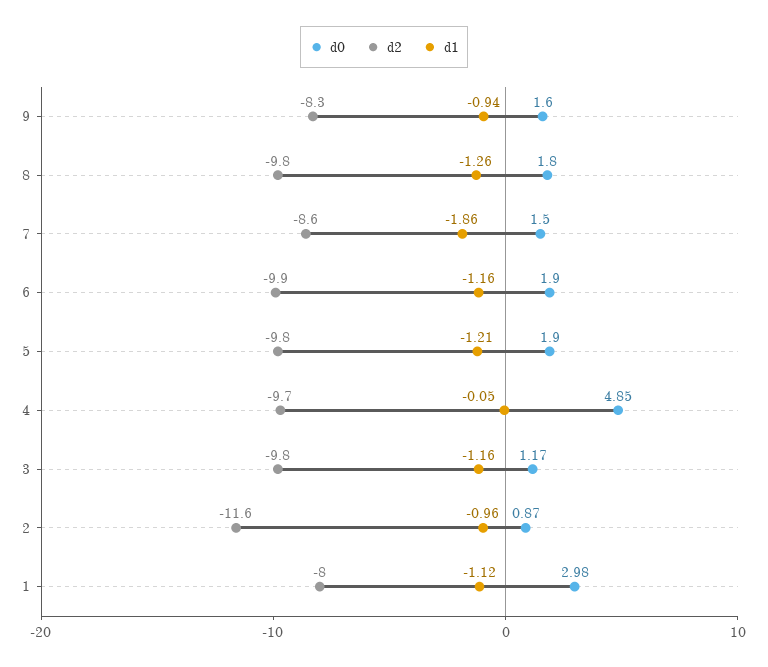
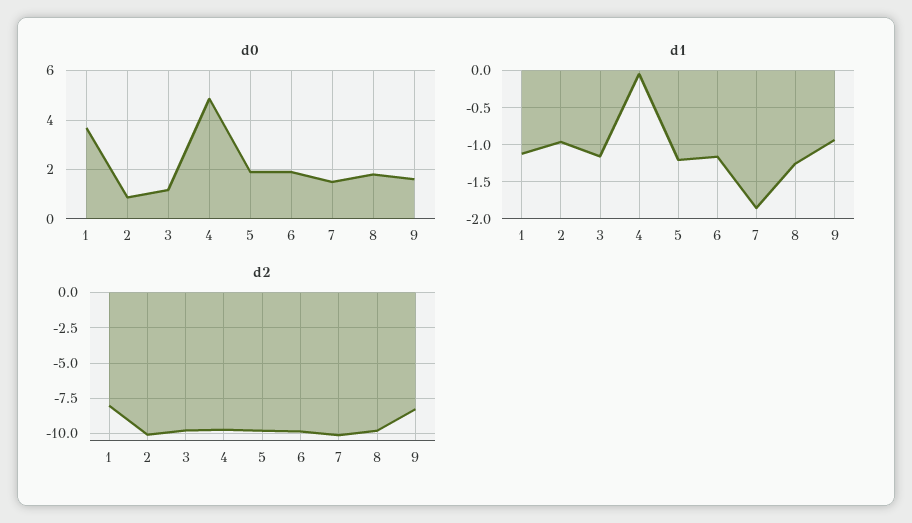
  {
    "d0": {
      "9": 1.6,
      "8": 1.8,
      "7": 1.5,
      "6": 1.9,
      "5": 1.9,
      "4": 4.85,
      "3": 1.17,
      "2": 0.87,
-     "1": 2.98
+     "1": 3.75
    },
    "d2": {
      "9": -8.3,
      "8": -9.8,
-     "7": -8.6,
+     "7": -10,
      "6": -9.9,
      "5": -9.8,
      "4": -9.7,
      "3": -9.8,
-     "2": -11.6,
+     "2": -10,
      "1": -8
    },
    "d1": {
      "9": -0.94,
      "8": -1.26,
      "7": -1.86,
      "6": -1.16,
      "5": -1.21,
      "4": -0.05,
      "3": -1.16,
      "2": -0.96,
      "1": -1.12
    }
  }

